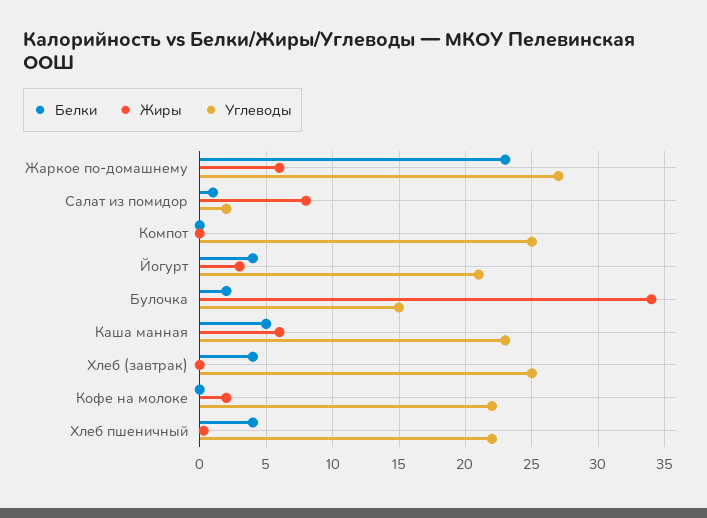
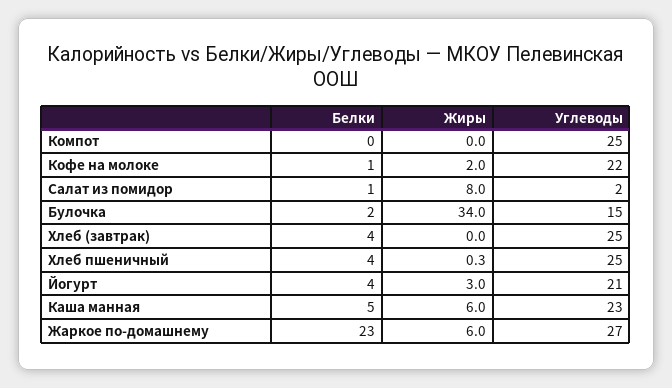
  {
    "Белки": {
      "Жаркое по-домашнему": 23,
      "Салат из помидор": 1,
      "Компот": 0,
      "Йогурт": 4,
      "Булочка": 2,
      "Каша манная": 5,
      "Хлеб (завтрак)": 4,
-     "Кофе на молоке": 0,
+     "Кофе на молоке": 1,
      "Хлеб пшеничный": 4
    },
    "Жиры": {
      "Жаркое по-домашнему": 6,
      "Салат из помидор": 8,
      "Компот": 0,
      "Йогурт": 3,
      "Булочка": 34,
      "Каша манная": 6,
      "Хлеб (завтрак)": 0,
      "Кофе на молоке": 2,
      "Хлеб пшеничный": 0.3
    },
    "Углеводы": {
      "Жаркое по-домашнему": 27,
      "Салат из помидор": 2,
      "Компот": 25,
      "Йогурт": 21,
      "Булочка": 15,
      "Каша манная": 23,
      "Хлеб (завтрак)": 25,
      "Кофе на молоке": 22,
-     "Хлеб пшеничный": 22
+     "Хлеб пшеничный": 25
    }
  }

